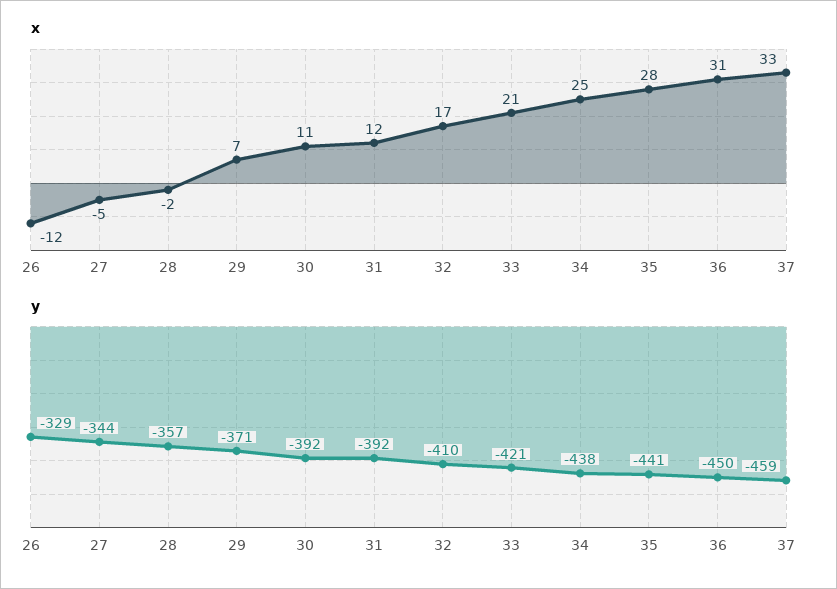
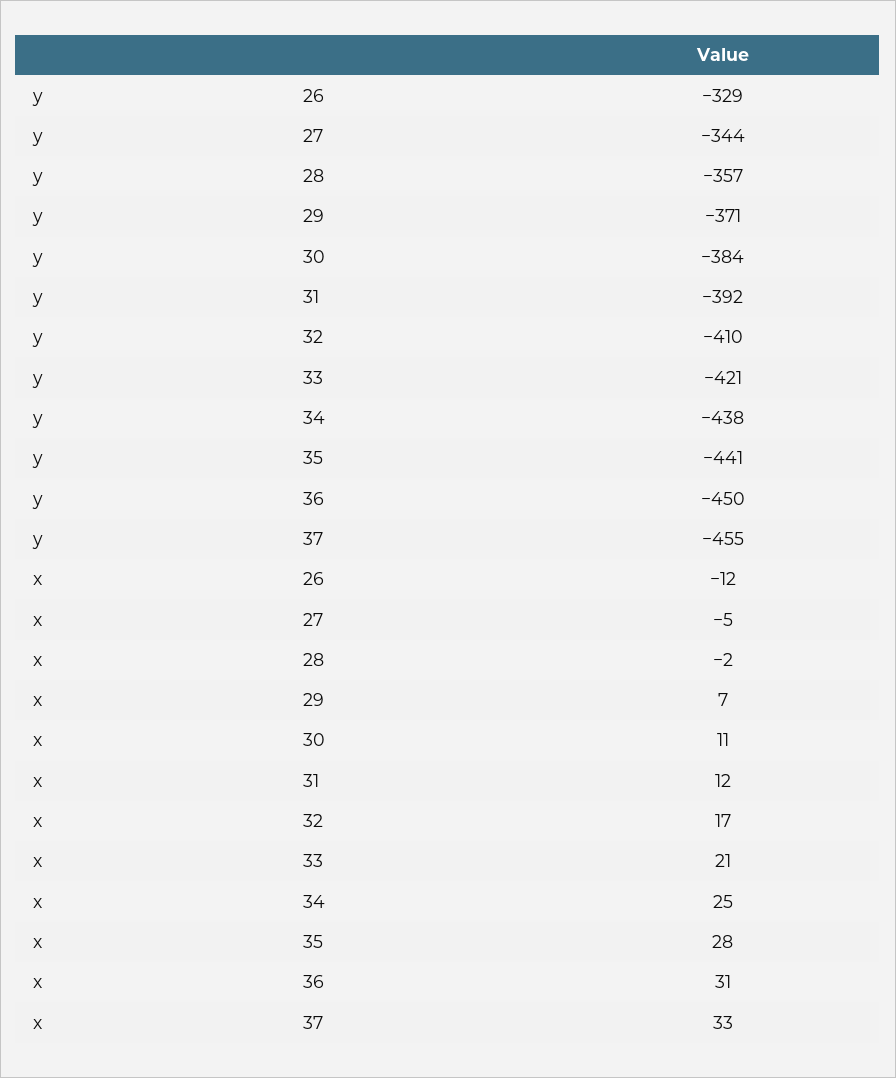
  {
    "x": {
      "26": -12,
      "27": -5,
      "28": -2,
      "29": 7,
      "30": 11,
      "31": 12,
      "32": 17,
      "33": 21,
      "34": 25,
      "35": 28,
      "36": 31,
      "37": 33
    },
    "y": {
      "26": -329,
      "27": -344,
      "28": -357,
      "29": -371,
-     "30": -392,
+     "30": -384,
      "31": -392,
      "32": -410,
      "33": -421,
      "34": -438,
      "35": -441,
      "36": -450,
-     "37": -459
+     "37": -455
    }
  }

